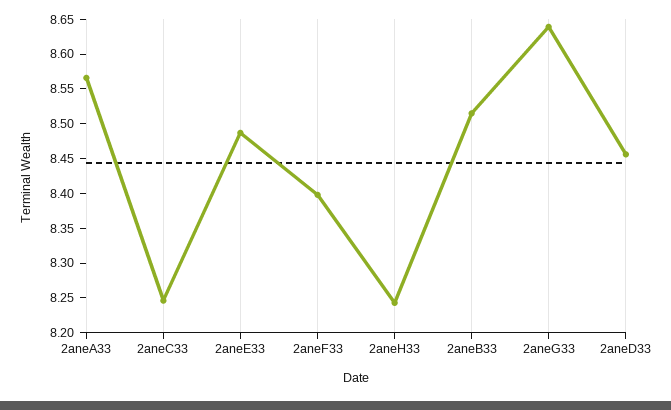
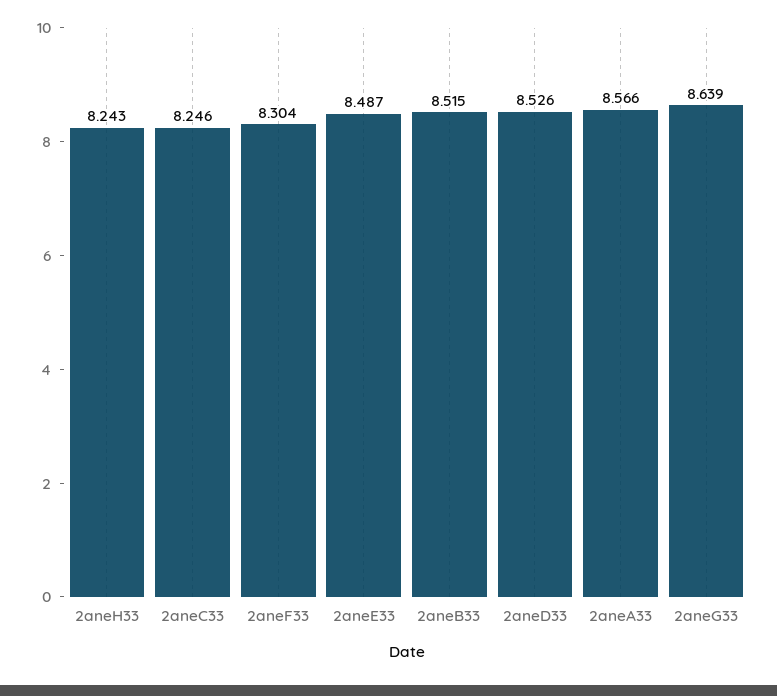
  {
    "2aneA33": 8.566,
    "2aneC33": 8.246,
    "2aneE33": 8.487,
-   "2aneF33": 8.4,
+   "2aneF33": 8.304,
    "2aneH33": 8.243,
    "2aneB33": 8.515,
    "2aneG33": 8.639,
-   "2aneD33": 8.45
+   "2aneD33": 8.526
  }

